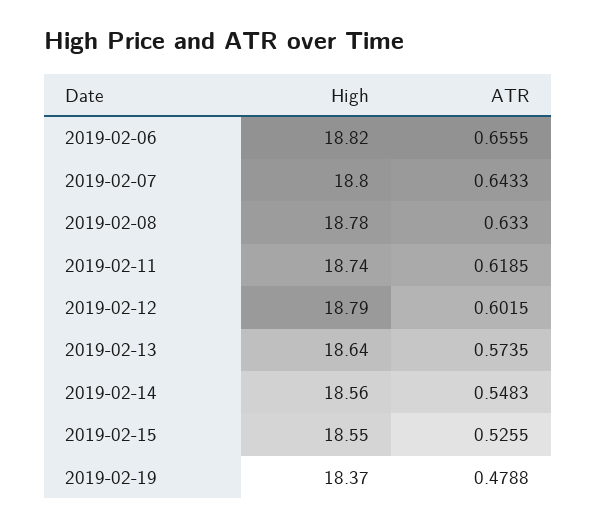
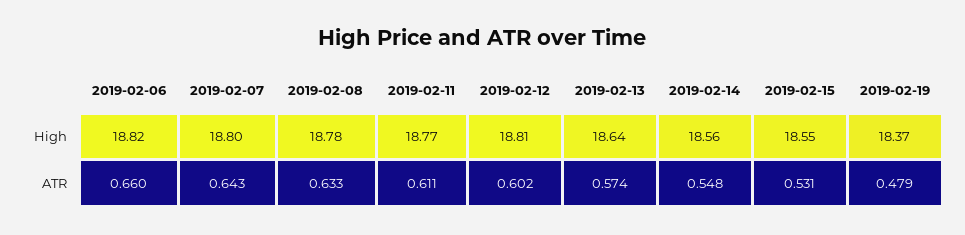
  {
    "High": {
      "2019-02-06": 18.82,
      "2019-02-07": 18.8,
      "2019-02-08": 18.78,
-     "2019-02-11": 18.74,
+     "2019-02-11": 18.77,
-     "2019-02-12": 18.79,
+     "2019-02-12": 18.81,
      "2019-02-13": 18.64,
      "2019-02-14": 18.56,
      "2019-02-15": 18.55,
      "2019-02-19": 18.37
    },
    "ATR": {
-     "2019-02-06": 0.6555,
+     "2019-02-06": 0.66,
      "2019-02-07": 0.6433,
      "2019-02-08": 0.633,
-     "2019-02-11": 0.6185,
+     "2019-02-11": 0.611,
      "2019-02-12": 0.6015,
      "2019-02-13": 0.5735,
      "2019-02-14": 0.5483,
-     "2019-02-15": 0.5255,
+     "2019-02-15": 0.531,
      "2019-02-19": 0.4788
    }
  }

